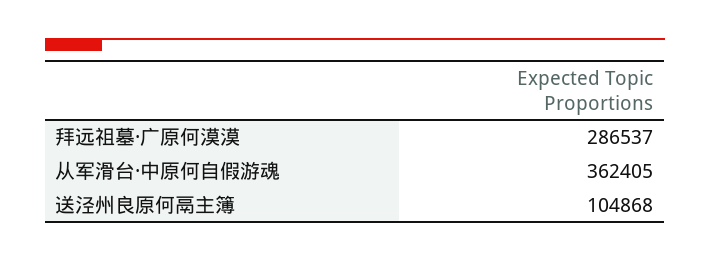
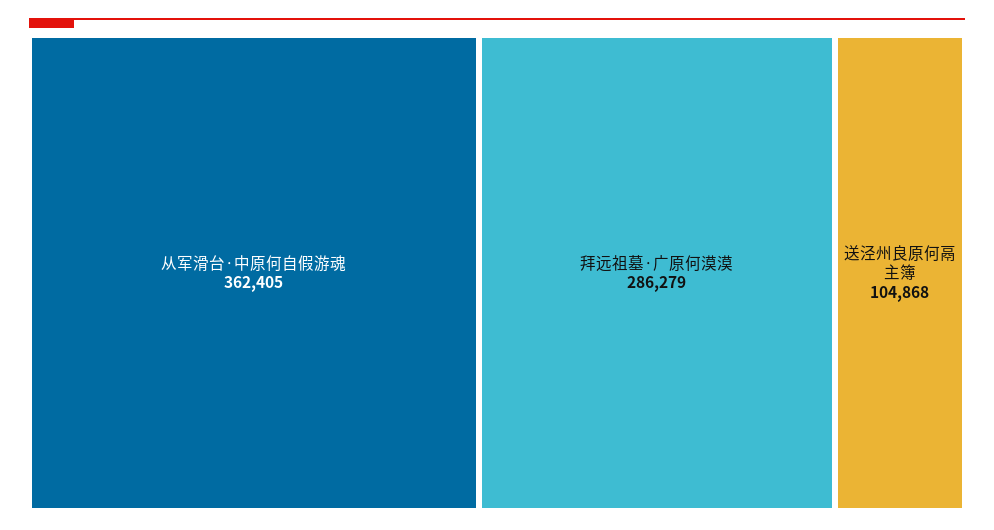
  {
-   "拜远祖墓·广原何漠漠": 286537,
+   "拜远祖墓·广原何漠漠": 286279,
    "从军滑台·中原何自假游魂": 362405,
    "送泾州良原何鬲主簿": 104868
  }

